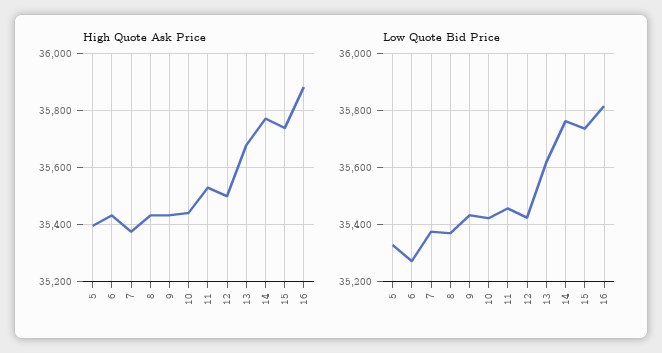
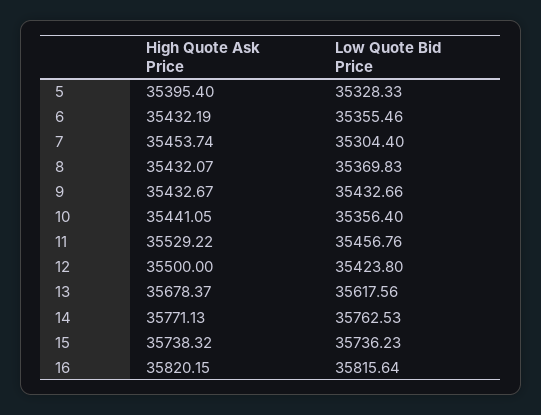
  {
    "High Quote Ask Price": {
      "5": 35395.4,
      "6": 35432.19,
-     "7": 35375,
+     "7": 35453.74,
      "8": 35432.07,
      "9": 35432.67,
      "10": 35441.05,
      "11": 35529.22,
      "12": 35500,
      "13": 35678.37,
      "14": 35771.13,
      "15": 35738.32,
-     "16": 35875
+     "16": 35820.15
    },
    "Low Quote Bid Price": {
      "5": 35328.33,
-     "6": 35275,
+     "6": 35355.46,
-     "7": 35375,
+     "7": 35304.4,
      "8": 35369.83,
      "9": 35432.66,
-     "10": 35425,
+     "10": 35356.4,
      "11": 35456.76,
      "12": 35423.8,
      "13": 35617.56,
      "14": 35762.53,
      "15": 35736.23,
      "16": 35815.64
    }
  }

